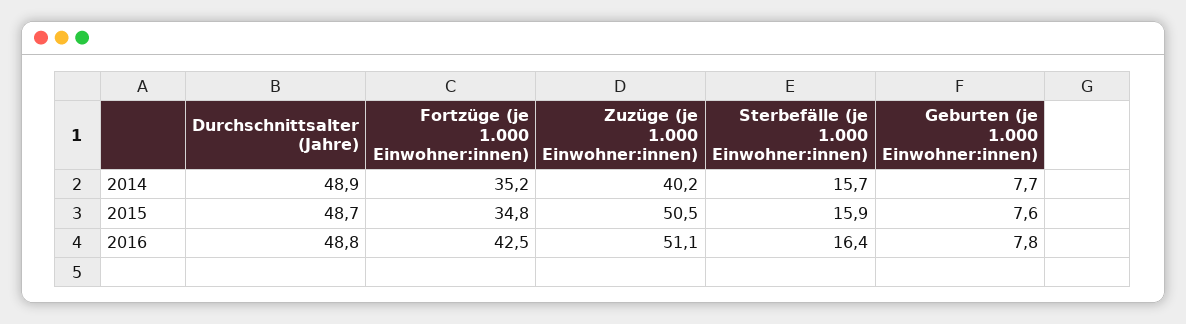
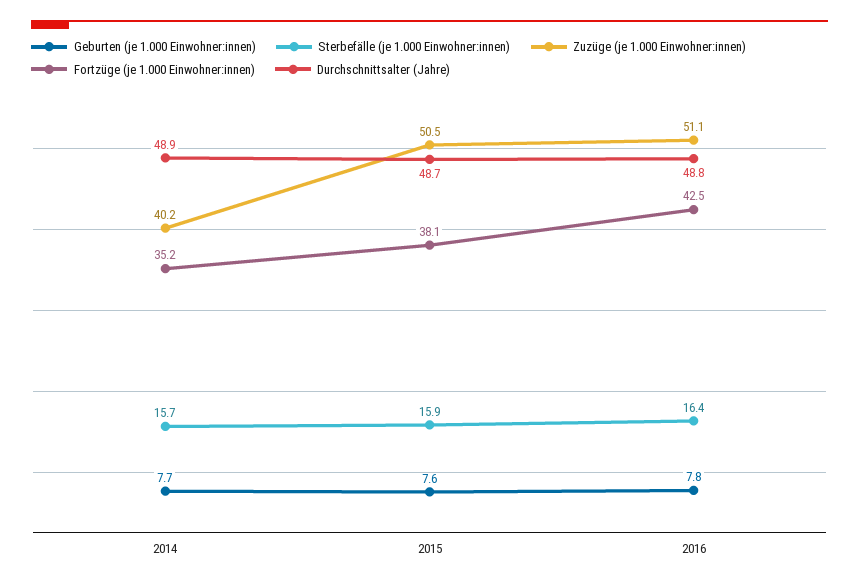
  {
    "Durchschnittsalter (Jahre)": {
      "2014": 48.9,
      "2015": 48.7,
      "2016": 48.8
    },
    "Fortzüge (je 1.000 Einwohner:innen)": {
      "2014": 35.2,
-     "2015": 34.8,
+     "2015": 38.1,
      "2016": 42.5
    },
    "Zuzüge (je 1.000 Einwohner:innen)": {
      "2014": 40.2,
      "2015": 50.5,
      "2016": 51.1
    },
    "Sterbefälle (je 1.000 Einwohner:innen)": {
      "2014": 15.7,
      "2015": 15.9,
      "2016": 16.4
    },
    "Geburten (je 1.000 Einwohner:innen)": {
      "2014": 7.7,
      "2015": 7.6,
      "2016": 7.8
    }
  }

